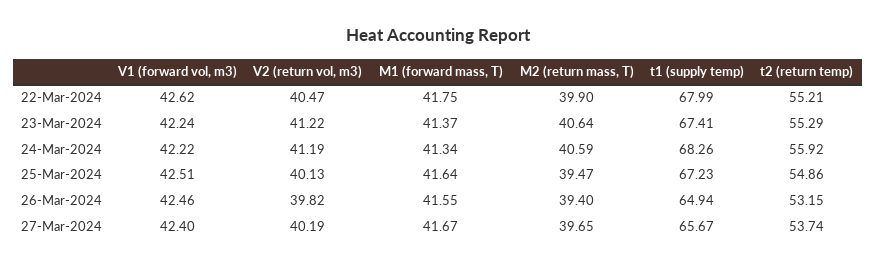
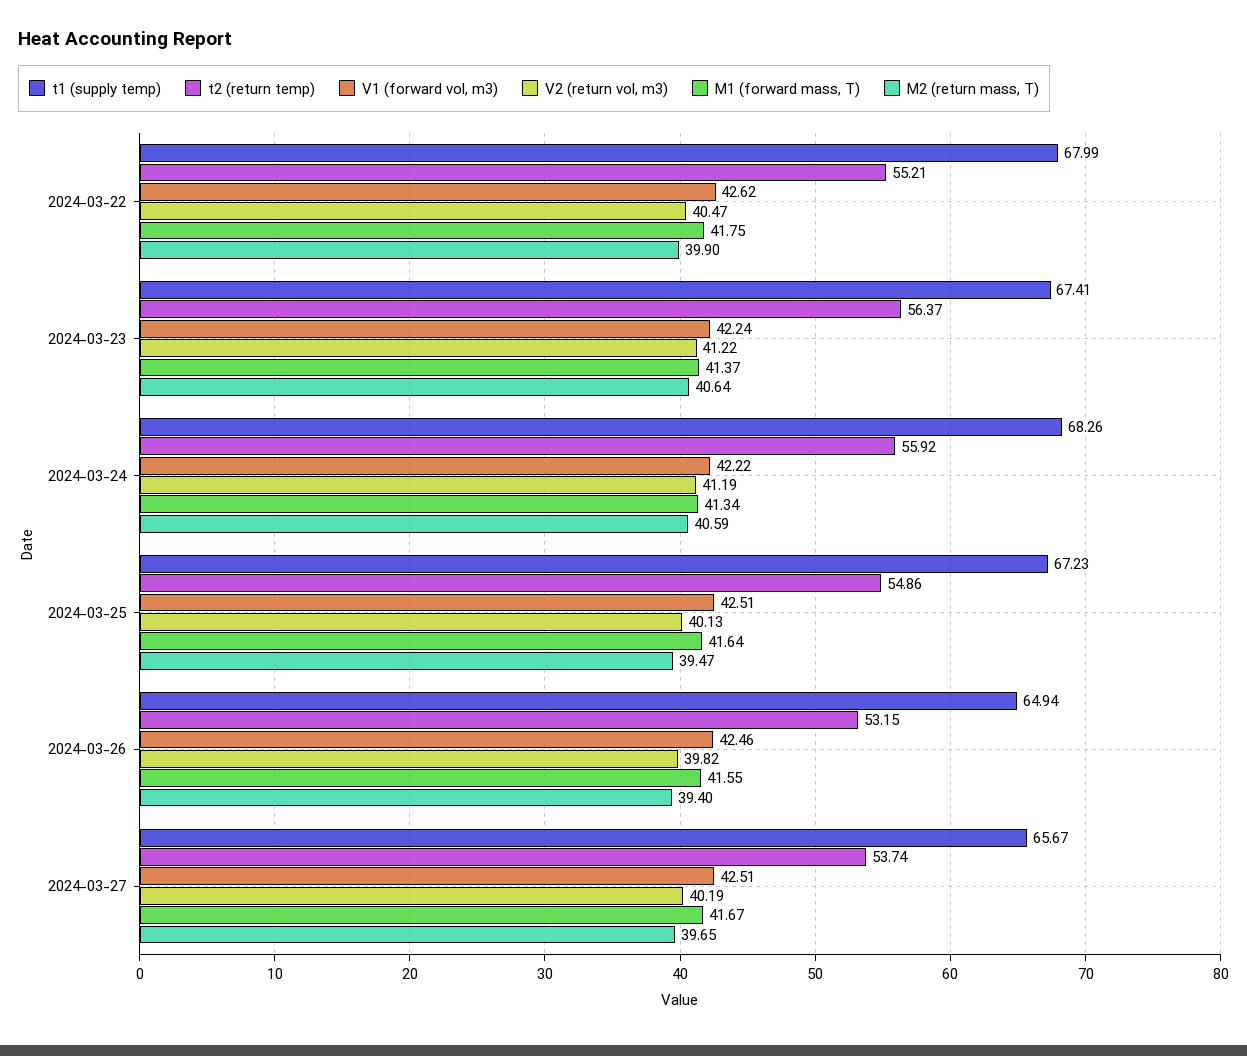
  {
    "V1 (forward vol, m3)": {
      "22-Mar-2024": 42.62,
      "23-Mar-2024": 42.24,
      "24-Mar-2024": 42.22,
      "25-Mar-2024": 42.51,
      "26-Mar-2024": 42.46,
-     "27-Mar-2024": 42.4
+     "27-Mar-2024": 42.51
    },
    "V2 (return vol, m3)": {
      "22-Mar-2024": 40.47,
      "23-Mar-2024": 41.22,
      "24-Mar-2024": 41.19,
      "25-Mar-2024": 40.13,
      "26-Mar-2024": 39.82,
      "27-Mar-2024": 40.19
    },
    "M1 (forward mass, T)": {
      "22-Mar-2024": 41.75,
      "23-Mar-2024": 41.37,
      "24-Mar-2024": 41.34,
      "25-Mar-2024": 41.64,
      "26-Mar-2024": 41.55,
      "27-Mar-2024": 41.67
    },
    "M2 (return mass, T)": {
      "22-Mar-2024": 39.9,
      "23-Mar-2024": 40.64,
      "24-Mar-2024": 40.59,
      "25-Mar-2024": 39.47,
      "26-Mar-2024": 39.4,
      "27-Mar-2024": 39.65
    },
    "t1 (supply temp)": {
      "22-Mar-2024": 67.99,
      "23-Mar-2024": 67.41,
      "24-Mar-2024": 68.26,
      "25-Mar-2024": 67.23,
      "26-Mar-2024": 64.94,
      "27-Mar-2024": 65.67
    },
    "t2 (return temp)": {
      "22-Mar-2024": 55.21,
-     "23-Mar-2024": 55.29,
+     "23-Mar-2024": 56.37,
      "24-Mar-2024": 55.92,
      "25-Mar-2024": 54.86,
      "26-Mar-2024": 53.15,
      "27-Mar-2024": 53.74
    }
  }

